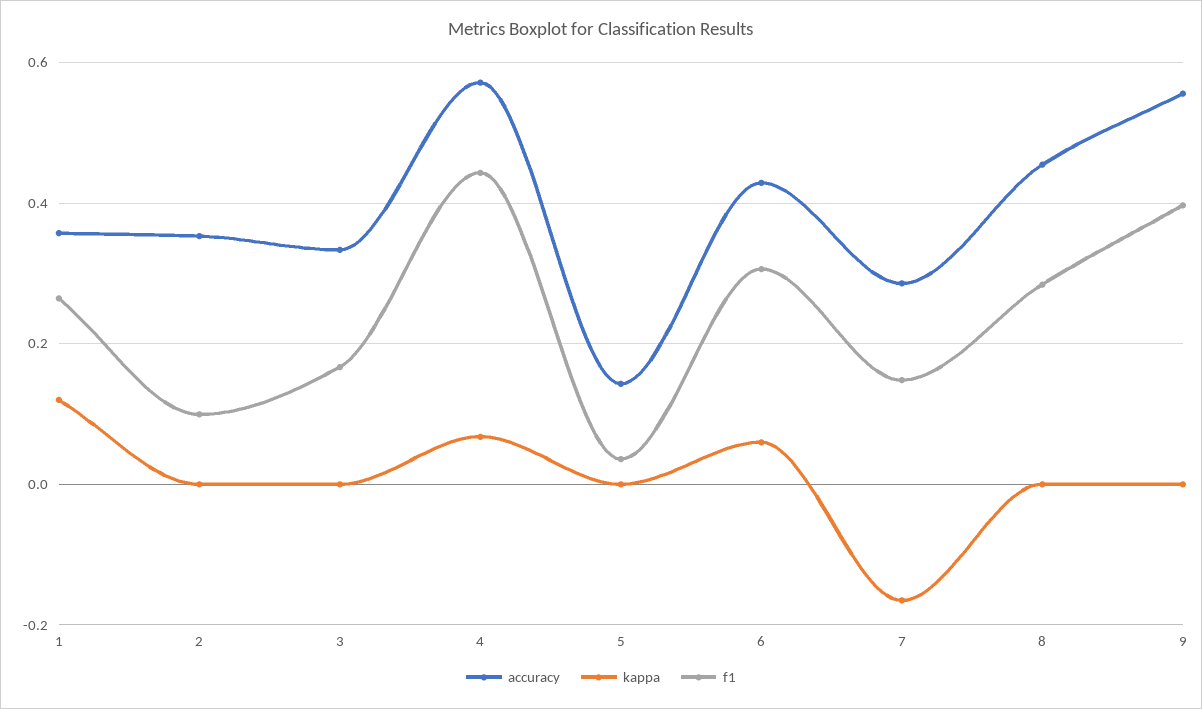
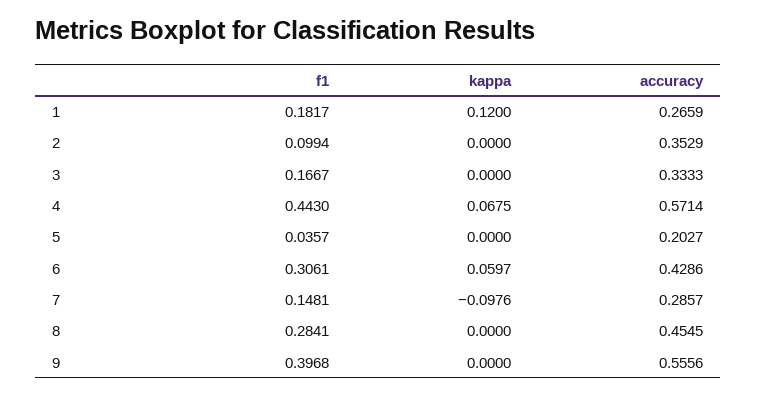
  {
    "accuracy": {
-     "1": 0.36,
+     "1": 0.2659,
      "2": 0.3529,
      "3": 0.3333,
      "4": 0.5714,
-     "5": 0.14,
+     "5": 0.2027,
      "6": 0.4286,
      "7": 0.2857,
      "8": 0.4545,
      "9": 0.5556
    },
    "kappa": {
      "1": 0.12,
      "2": 0,
      "3": 0,
      "4": 0.0675,
      "5": 0,
      "6": 0.0597,
-     "7": -0.16,
+     "7": -0.0976,
      "8": 0,
      "9": 0
    },
    "f1": {
-     "1": 0.26,
+     "1": 0.1817,
      "2": 0.0994,
      "3": 0.1667,
      "4": 0.443,
      "5": 0.0357,
      "6": 0.3061,
      "7": 0.1481,
      "8": 0.2841,
      "9": 0.3968
    }
  }

